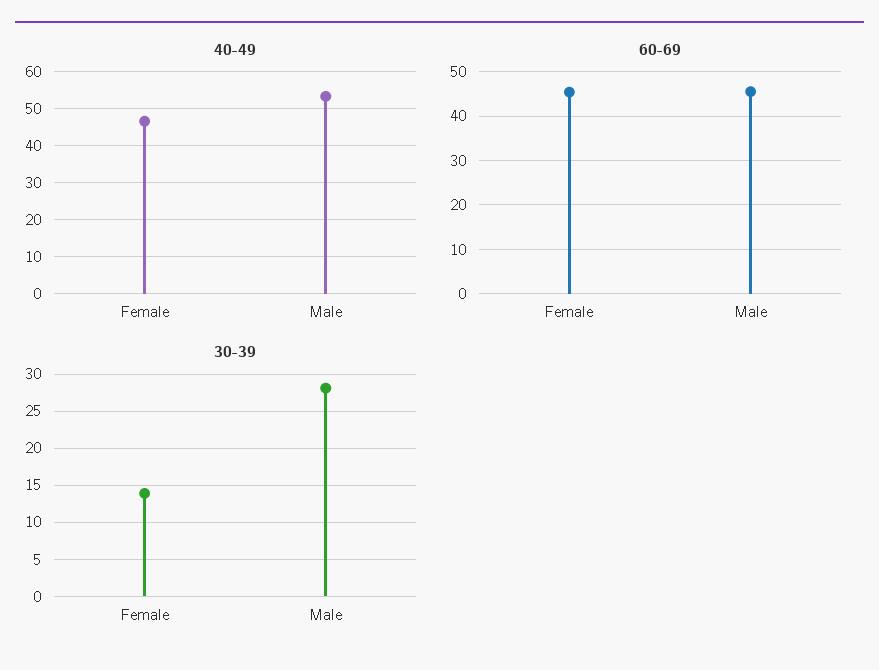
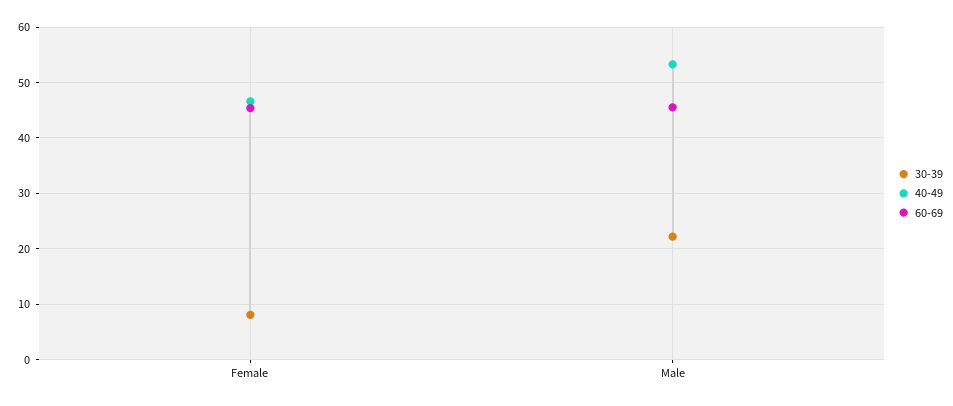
  {
    "40-49": {
      "Female": 46,
      "Male": 54
    },
    "60-69": {
      "Female": 46,
      "Male": 46
    },
    "30-39": {
-     "Female": 14,
+     "Female": 8,
-     "Male": 28
+     "Male": 22
    }
  }

